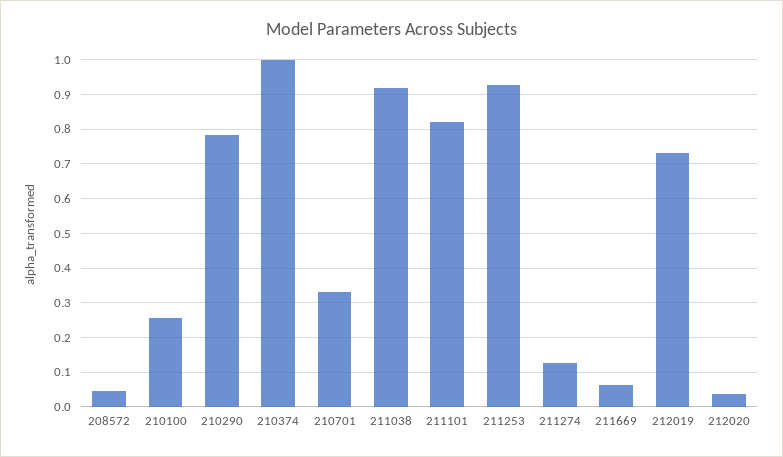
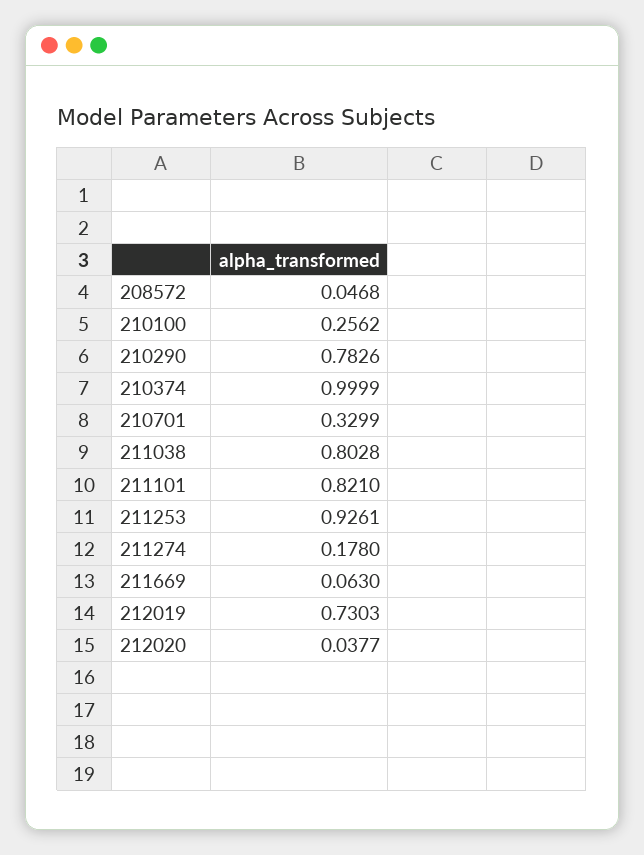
  {
    "208572": 0.0468,
    "210100": 0.2562,
    "210290": 0.7826,
    "210374": 0.9999,
    "210701": 0.3299,
-   "211038": 0.92,
+   "211038": 0.8028,
    "211101": 0.821,
    "211253": 0.9261,
-   "211274": 0.12,
+   "211274": 0.178,
    "211669": 0.063,
    "212019": 0.7303,
    "212020": 0.0377
  }

